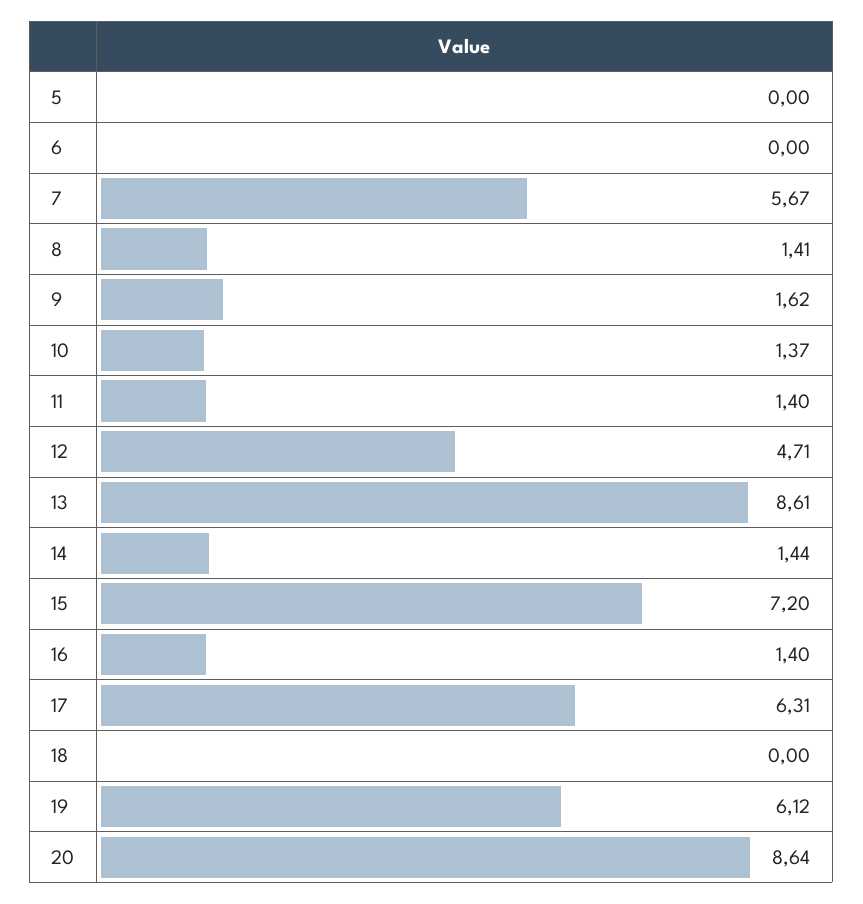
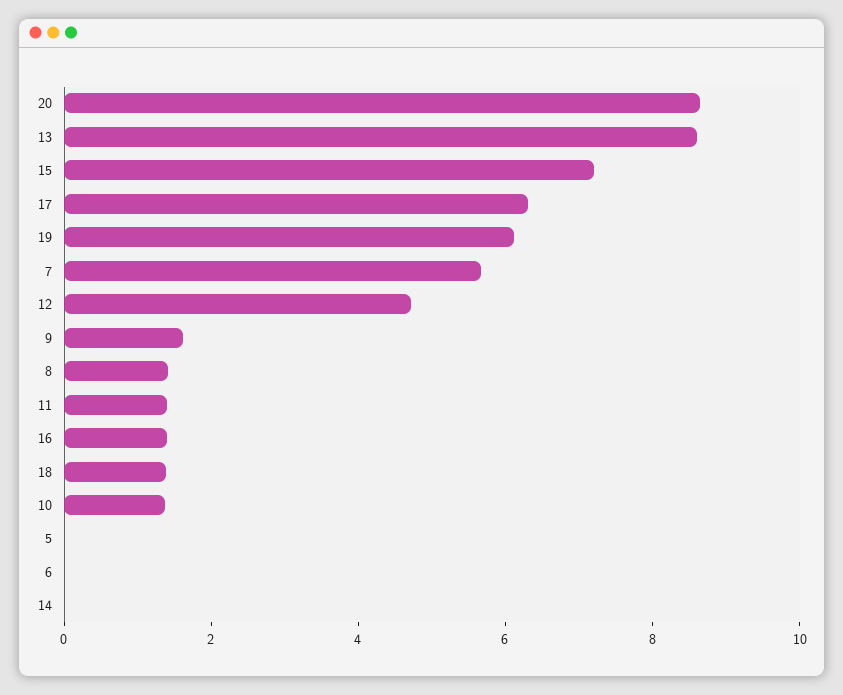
  {
    "5": 0,
    "6": 0,
    "7": 5.67,
    "8": 1.41,
    "9": 1.62,
    "10": 1.37,
    "11": 1.4,
    "12": 4.71,
    "13": 8.61,
-   "14": 1.44,
+   "14": 0,
    "15": 7.2,
    "16": 1.4,
    "17": 6.31,
-   "18": 0,
+   "18": 1.5,
    "19": 6.12,
    "20": 8.64
  }

